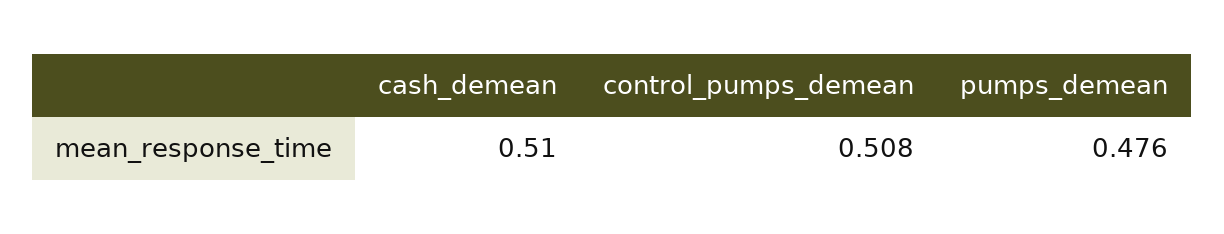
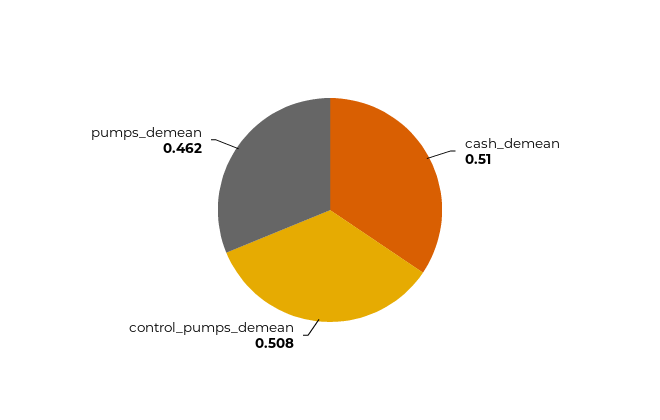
  {
    "cash_demean": 0.51,
    "control_pumps_demean": 0.508,
-   "pumps_demean": 0.476
+   "pumps_demean": 0.462
  }

